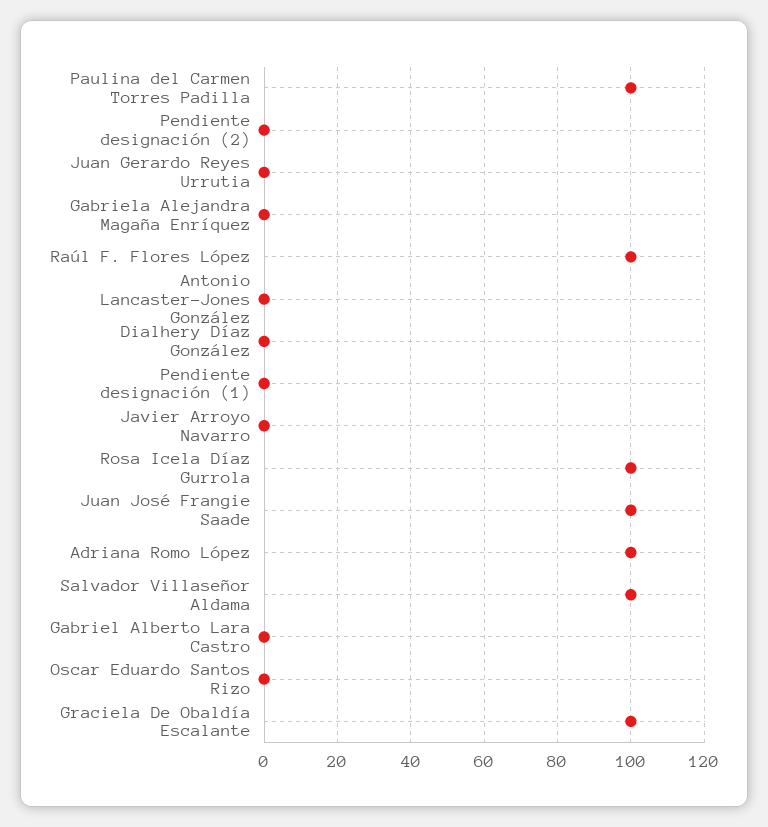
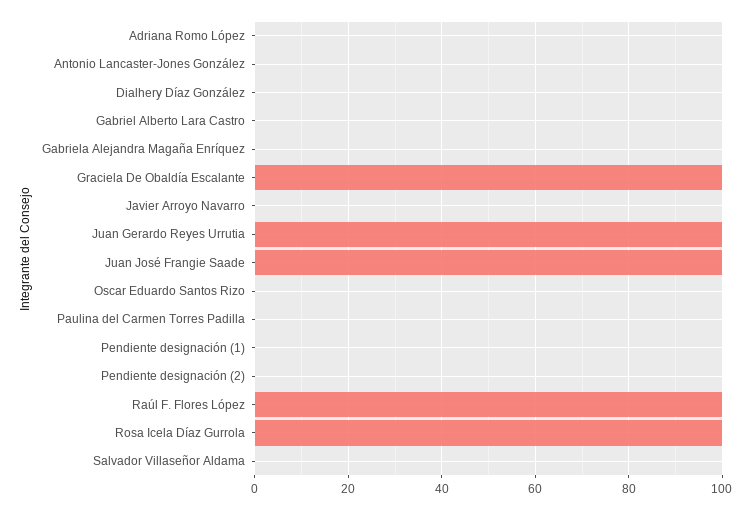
  {
-   "Paulina del Carmen Torres Padilla": 100,
+   "Paulina del Carmen Torres Padilla": 0,
    "Pendiente designación (2)": 0,
-   "Juan Gerardo Reyes Urrutia": 0,
+   "Juan Gerardo Reyes Urrutia": 100,
    "Gabriela Alejandra Magaña Enríquez": 0,
    "Raúl F. Flores López": 100,
    "Antonio Lancaster-Jones González": 0,
    "Dialhery Díaz González": 0,
    "Pendiente designación (1)": 0,
    "Javier Arroyo Navarro": 0,
    "Rosa Icela Díaz Gurrola": 100,
    "Juan José Frangie Saade": 100,
-   "Adriana Romo López": 100,
+   "Adriana Romo López": 0,
-   "Salvador Villaseñor Aldama": 100,
+   "Salvador Villaseñor Aldama": 0,
    "Gabriel Alberto Lara Castro": 0,
    "Oscar Eduardo Santos Rizo": 0,
    "Graciela De Obaldía Escalante": 100
  }

